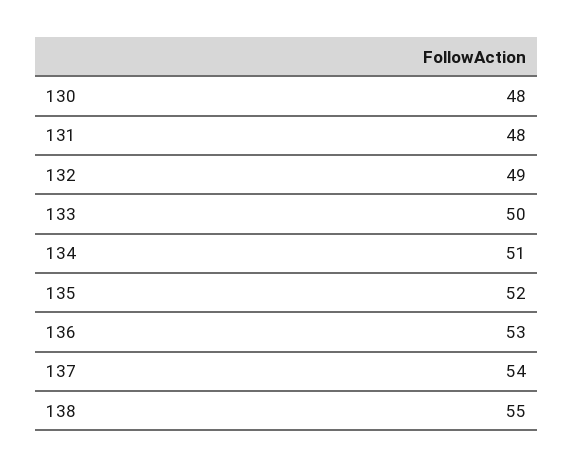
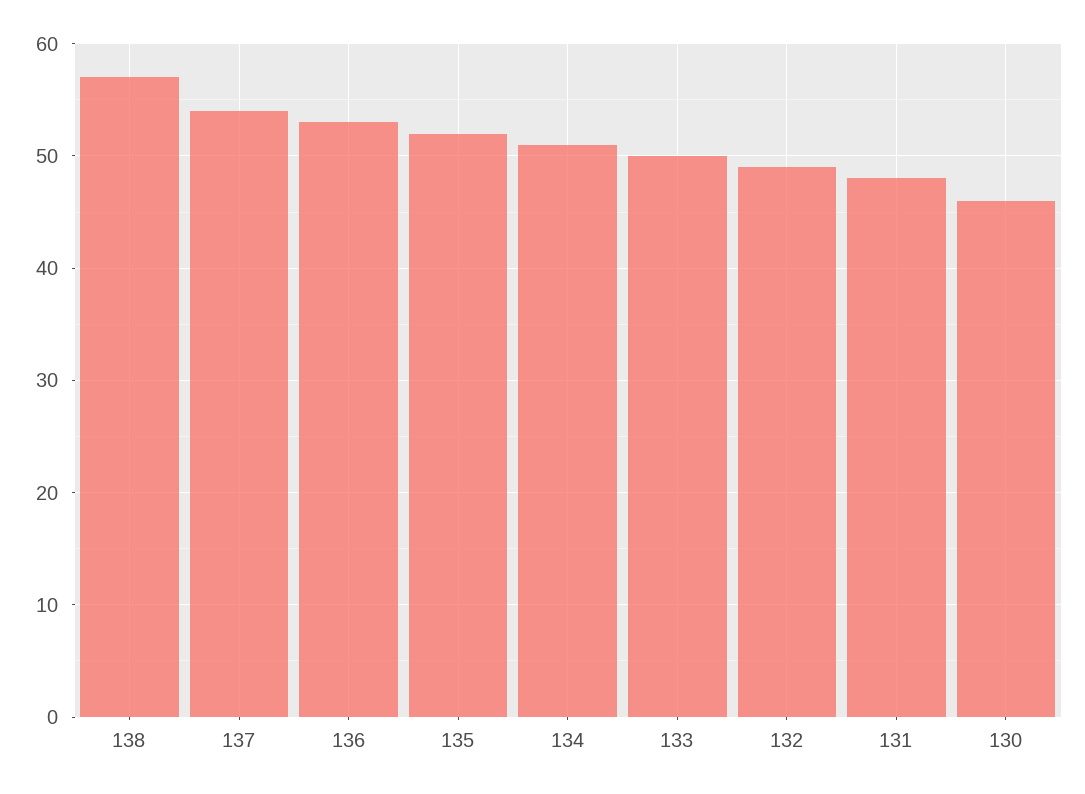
  {
-   "130": 48,
+   "130": 46,
    "131": 48,
    "132": 49,
    "133": 50,
    "134": 51,
    "135": 52,
    "136": 53,
    "137": 54,
-   "138": 55
+   "138": 57
  }

